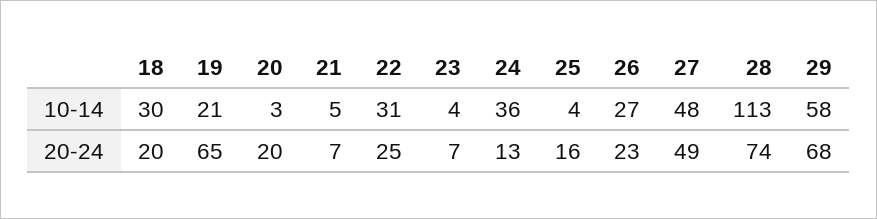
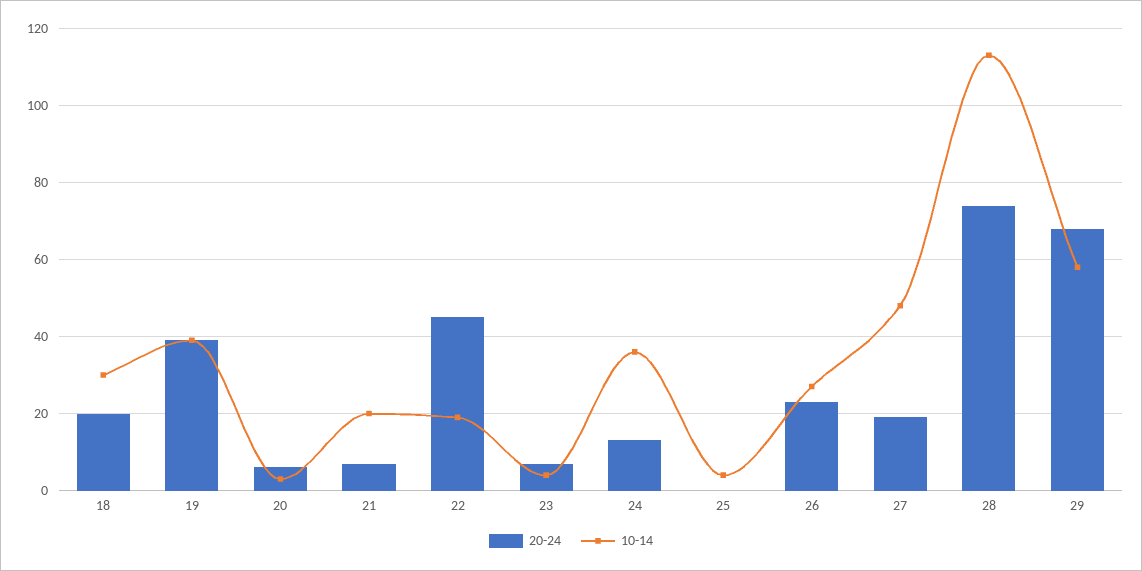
  {
    "10-14": {
      "18": 30,
-     "19": 21,
+     "19": 40,
      "20": 3,
-     "21": 5,
+     "21": 20,
-     "22": 31,
+     "22": 20,
      "23": 4,
      "24": 36,
      "25": 4,
      "26": 27,
      "27": 48,
      "28": 113,
      "29": 58
    },
    "20-24": {
      "18": 20,
-     "19": 65,
+     "19": 40,
-     "20": 20,
+     "20": 5,
      "21": 7,
-     "22": 25,
+     "22": 45,
      "23": 7,
      "24": 13,
-     "25": 16,
+     "25": 0,
      "26": 23,
-     "27": 49,
+     "27": 20,
      "28": 74,
      "29": 68
    }
  }

